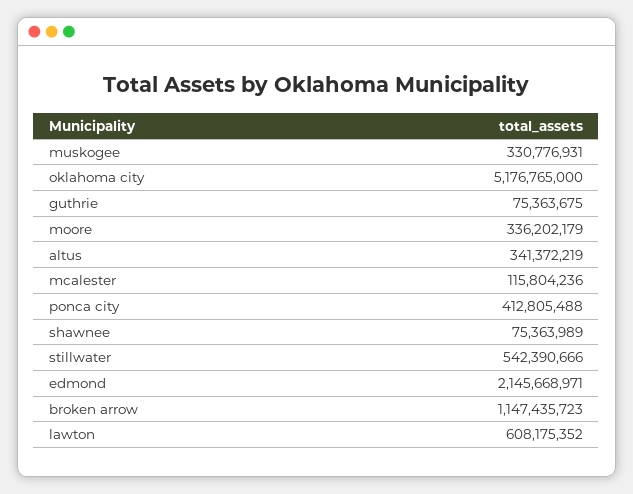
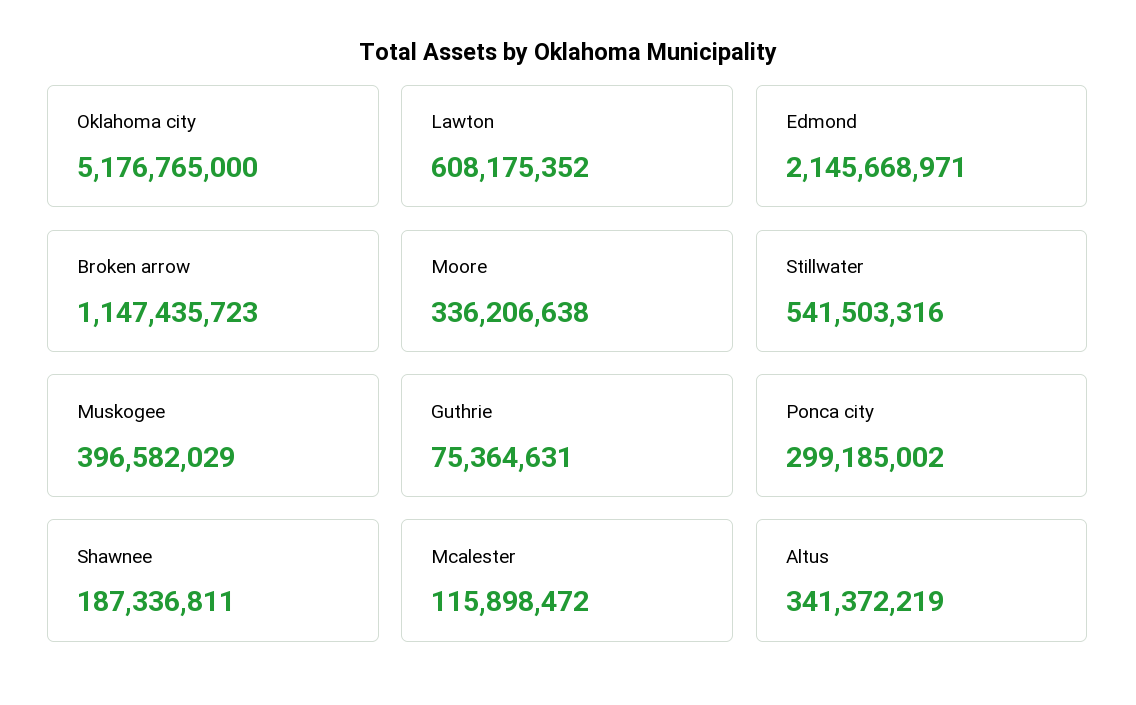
  {
-   "muskogee": 330776931,
+   "muskogee": 396582029,
    "oklahoma city": 5176765000,
-   "guthrie": 75363675,
+   "guthrie": 75364631,
-   "moore": 336202179,
+   "moore": 336206638,
    "altus": 341372219,
-   "mcalester": 115804236,
+   "mcalester": 115898472,
-   "ponca city": 412805488,
+   "ponca city": 299185002,
-   "shawnee": 75363989,
+   "shawnee": 187336811,
-   "stillwater": 542390666,
+   "stillwater": 541503316,
    "edmond": 2145668971,
    "broken arrow": 1147435723,
    "lawton": 608175352
  }

